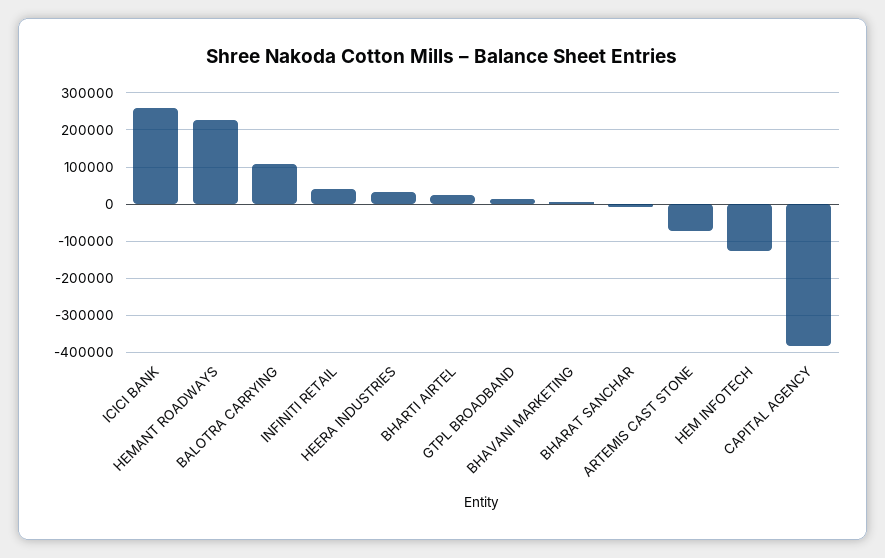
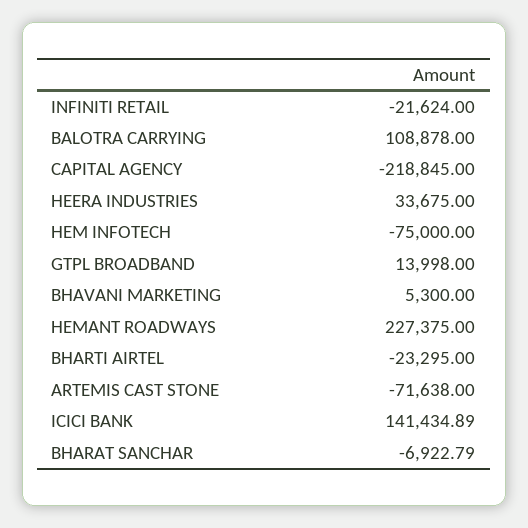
  {
-   "ICICI BANK": 260000,
+   "ICICI BANK": 141434.89,
    "HEMANT ROADWAYS": 227375,
    "BALOTRA CARRYING": 108878,
-   "INFINITI RETAIL": 40000,
+   "INFINITI RETAIL": -21624,
    "HEERA INDUSTRIES": 33675,
-   "BHARTI AIRTEL": 20000,
+   "BHARTI AIRTEL": -23295,
    "GTPL BROADBAND": 13998,
    "BHAVANI MARKETING": 5300,
    "BHARAT SANCHAR": -6922.79,
    "ARTEMIS CAST STONE": -71638,
-   "HEM INFOTECH": -120000,
+   "HEM INFOTECH": -75000,
-   "CAPITAL AGENCY": -380000
+   "CAPITAL AGENCY": -218845
  }

